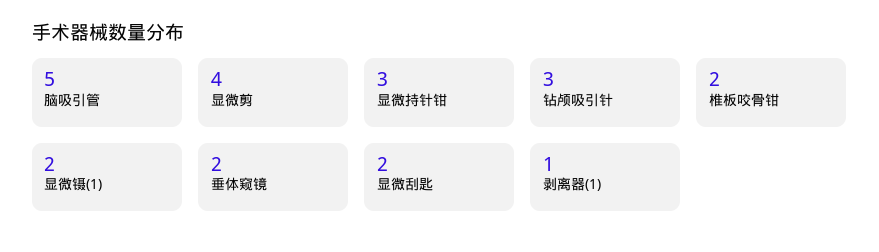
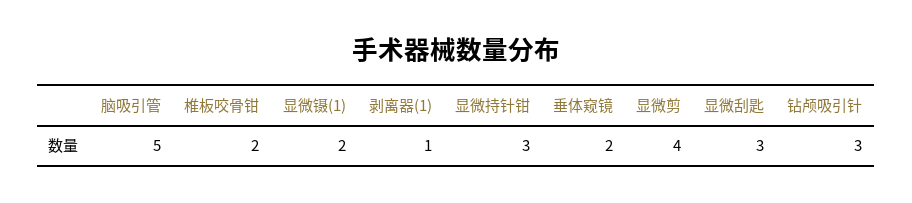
  {
    "脑吸引管": 5,
    "显微剪": 4,
    "显微持针钳": 3,
    "钻颅吸引针": 3,
    "椎板咬骨钳": 2,
    "显微镊(1)": 2,
    "垂体窥镜": 2,
-   "显微刮匙": 2,
+   "显微刮匙": 3,
    "剥离器(1)": 1
  }

